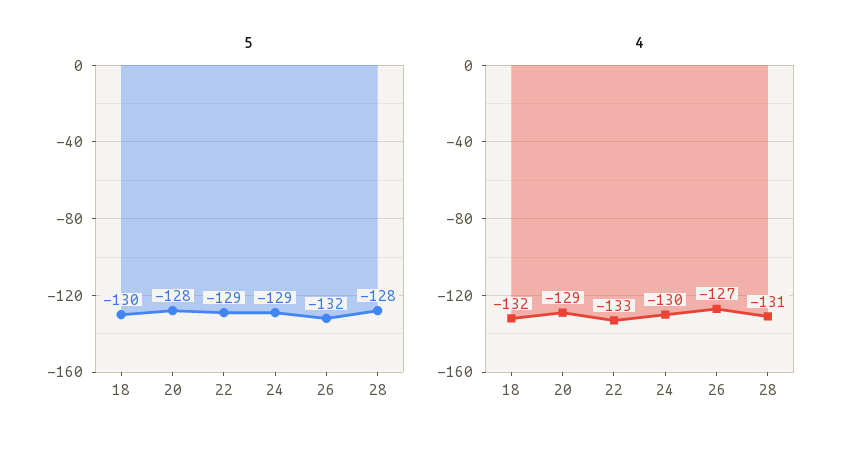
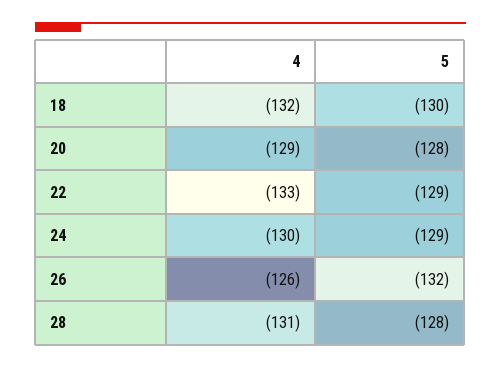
  {
    "5": {
      "18": -130,
      "20": -128,
      "22": -129,
      "24": -129,
      "26": -132,
      "28": -128
    },
    "4": {
      "18": -132,
      "20": -129,
      "22": -133,
      "24": -130,
-     "26": -127,
+     "26": -126,
      "28": -131
    }
  }

